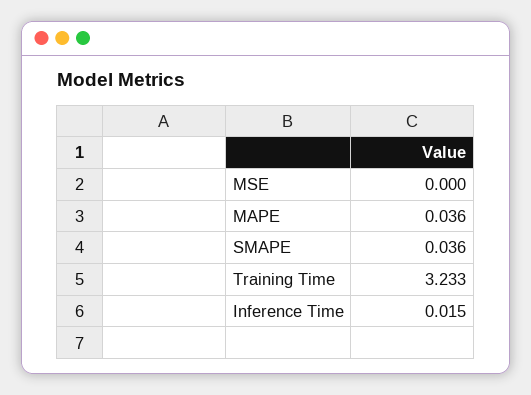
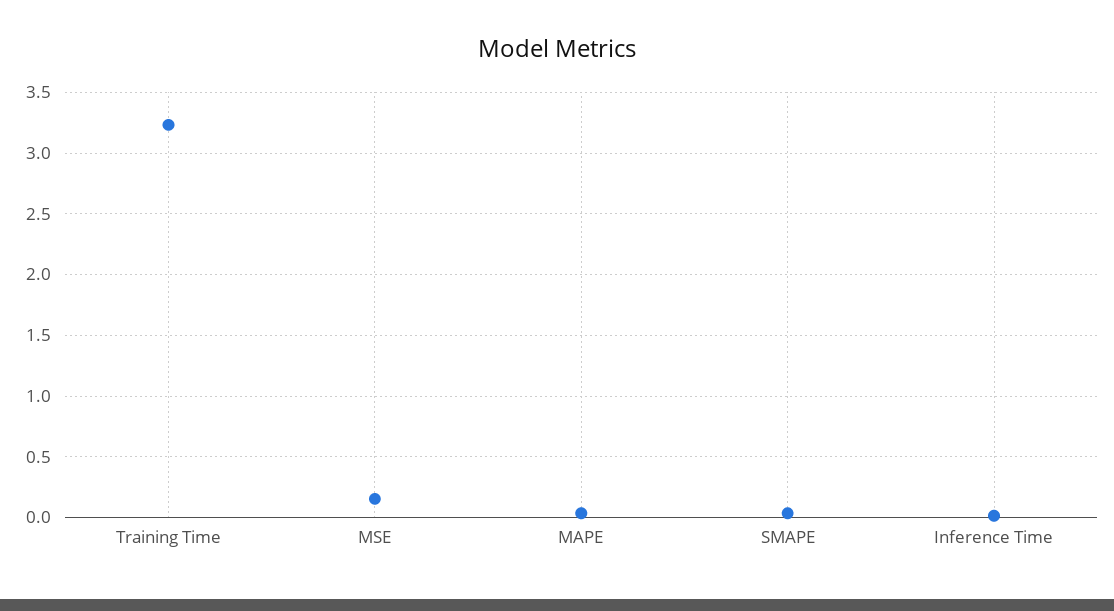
  {
-   "MSE": 0,
+   "MSE": 0.15,
    "MAPE": 0.036,
    "SMAPE": 0.036,
    "Training Time": 3.233,
    "Inference Time": 0.015
  }

